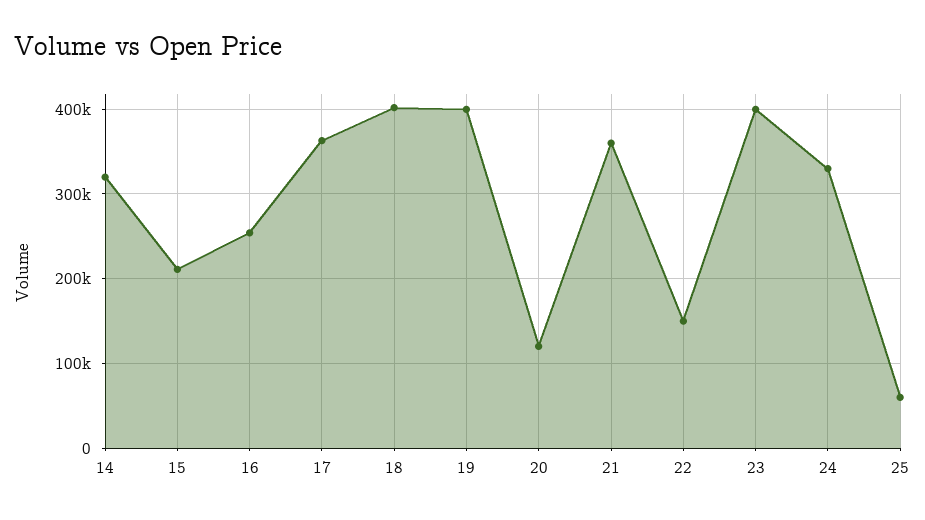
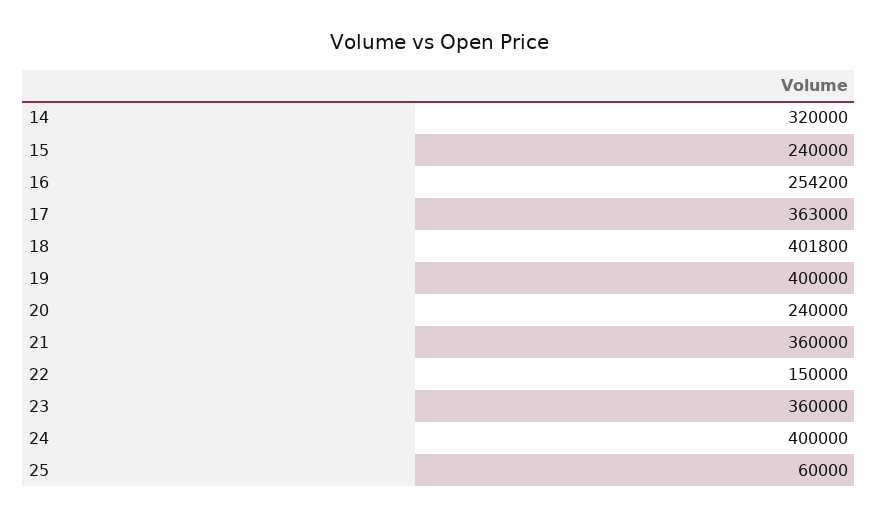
  {
    "14": 320000,
-   "15": 210000,
+   "15": 240000,
    "16": 254200,
    "17": 363000,
    "18": 401800,
    "19": 400000,
-   "20": 120000,
+   "20": 240000,
    "21": 360000,
    "22": 150000,
-   "23": 400000,
+   "23": 360000,
-   "24": 330000,
+   "24": 400000,
    "25": 60000
  }

